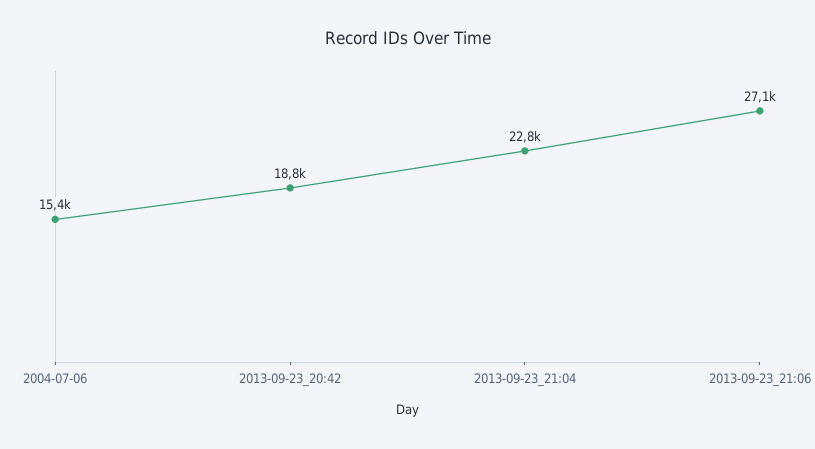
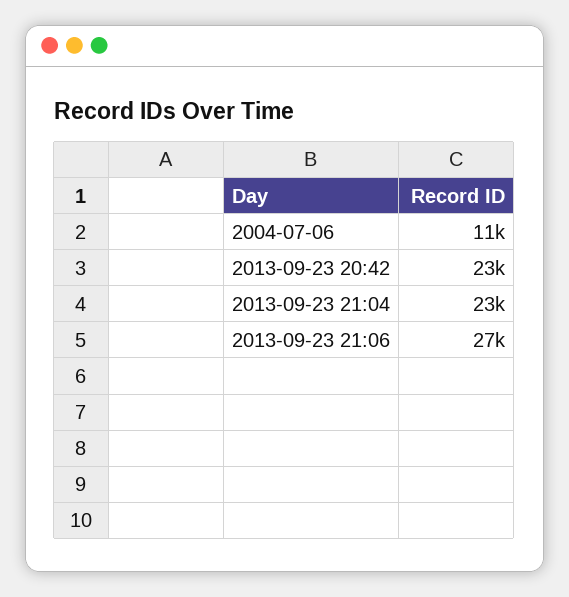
  {
-   "2004-07-06": 15400,
+   "2004-07-06": 11000,
-   "2013-09-23_20:42": 18800,
+   "2013-09-23_20:42": 23000,
    "2013-09-23_21:04": 22800,
    "2013-09-23_21:06": 27100
  }

